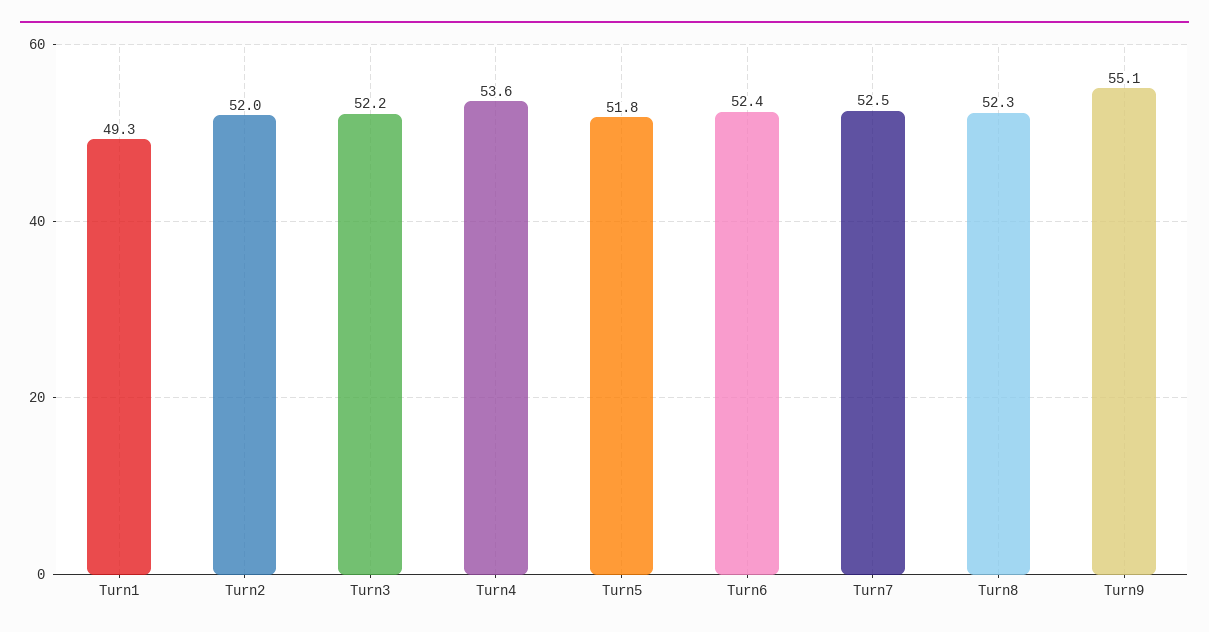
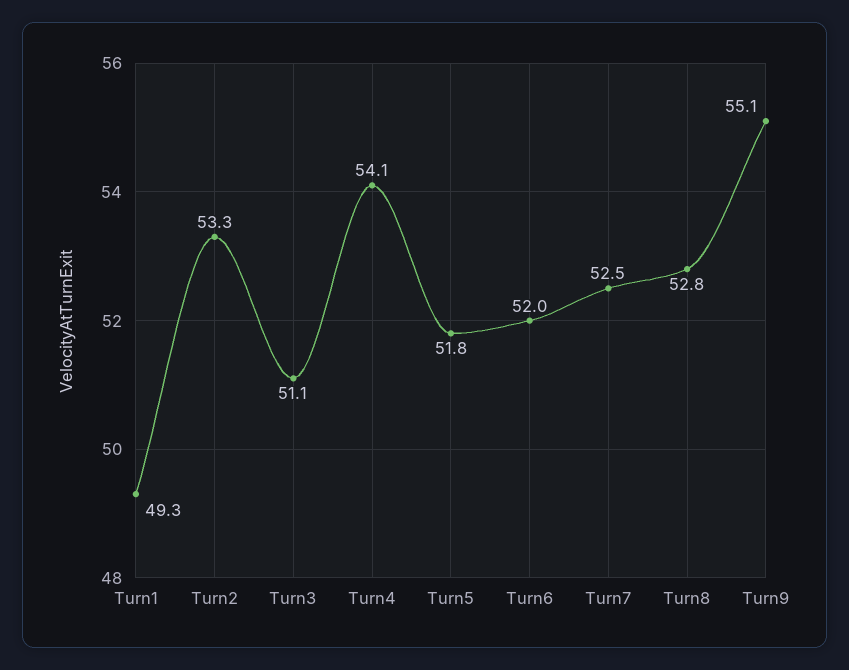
  {
    "Turn1": 49.3,
-   "Turn2": 52,
+   "Turn2": 53.3,
-   "Turn3": 52.2,
+   "Turn3": 51.1,
-   "Turn4": 53.6,
+   "Turn4": 54.1,
    "Turn5": 51.8,
-   "Turn6": 52.4,
+   "Turn6": 52,
    "Turn7": 52.5,
-   "Turn8": 52.3,
+   "Turn8": 52.8,
    "Turn9": 55.1
  }

